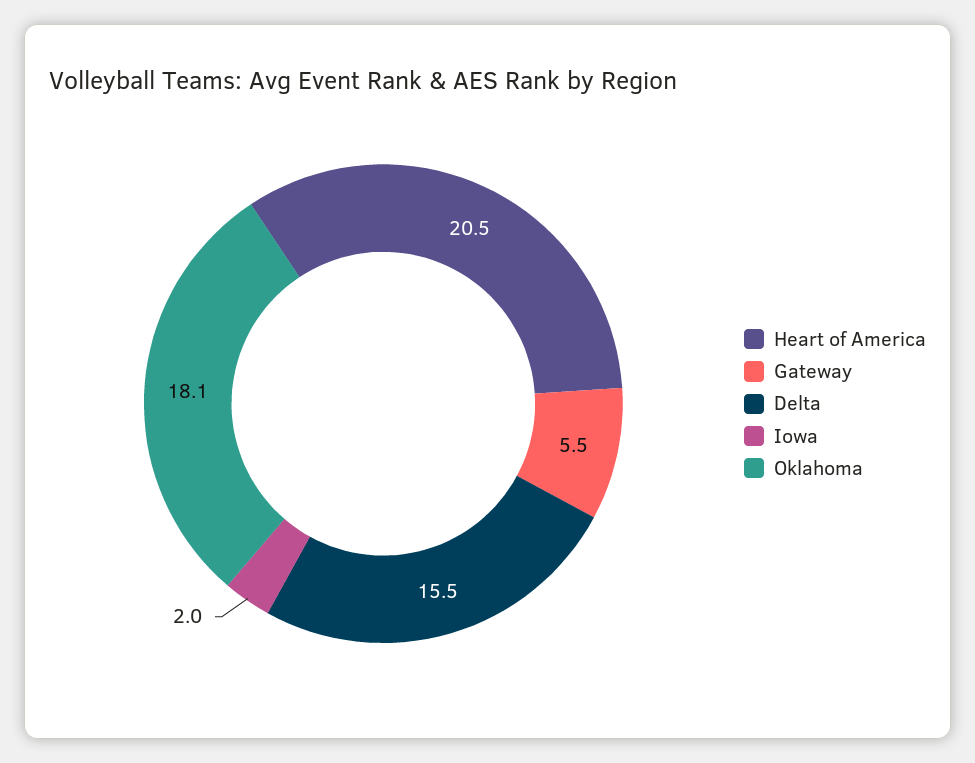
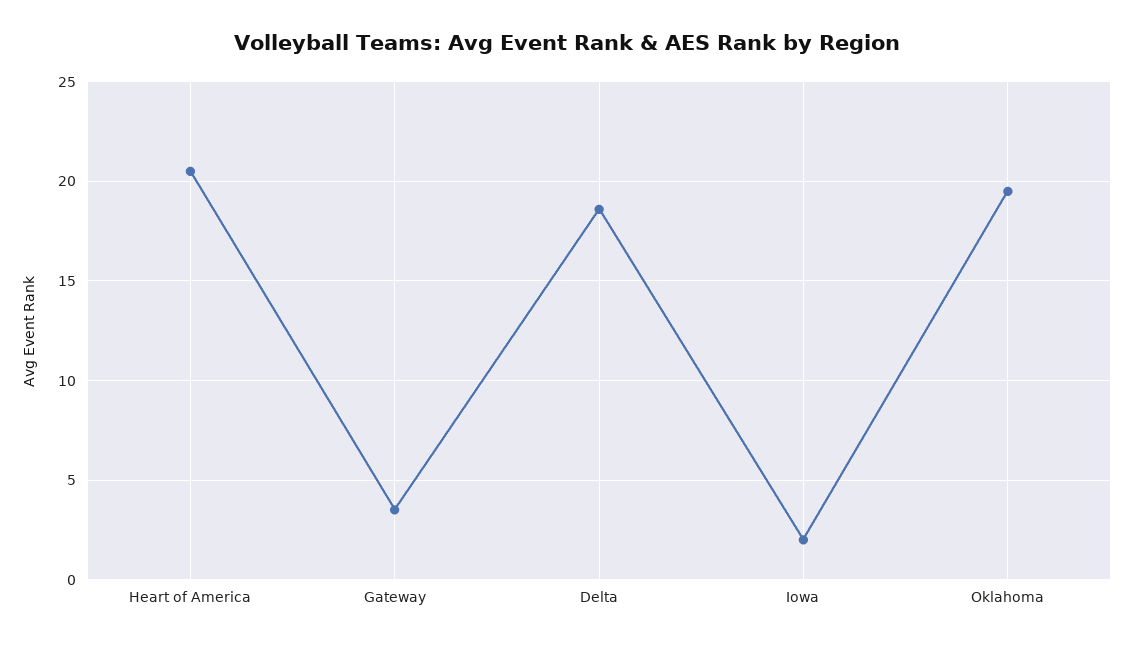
  {
    "Heart of America": 20.5,
-   "Gateway": 5.5,
+   "Gateway": 3.5,
-   "Delta": 15.5,
+   "Delta": 18.5,
    "Iowa": 2,
-   "Oklahoma": 18.1
+   "Oklahoma": 19.5
  }

